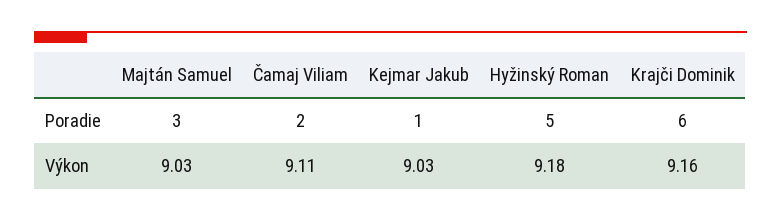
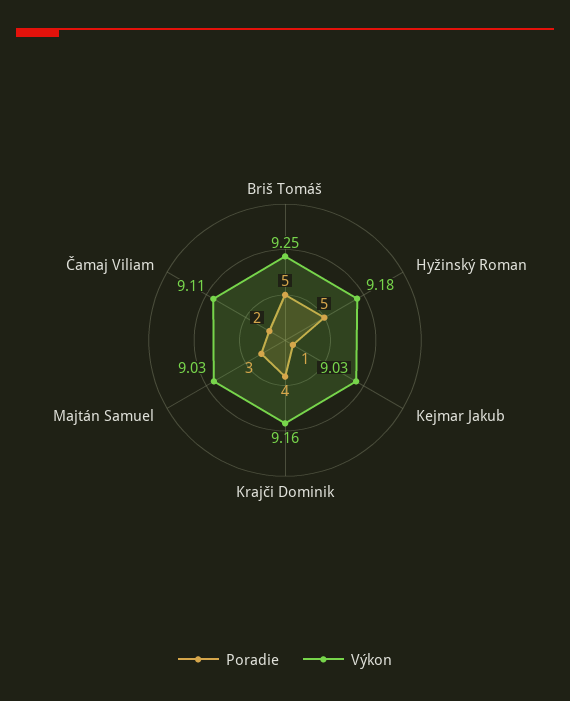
  {
    "Poradie": {
      "Majtán Samuel": 3,
      "Čamaj Viliam": 2,
      "Kejmar Jakub": 1,
      "Hyžinský Roman": 5,
-     "Krajči Dominik": 6
+     "Krajči Dominik": 4,
+     "Briš Tomáš": 5
    },
    "Výkon": {
      "Majtán Samuel": 9.03,
      "Čamaj Viliam": 9.11,
      "Kejmar Jakub": 9.03,
      "Hyžinský Roman": 9.18,
-     "Krajči Dominik": 9.16
+     "Krajči Dominik": 9.16,
+     "Briš Tomáš": 9.25
    }
  }

